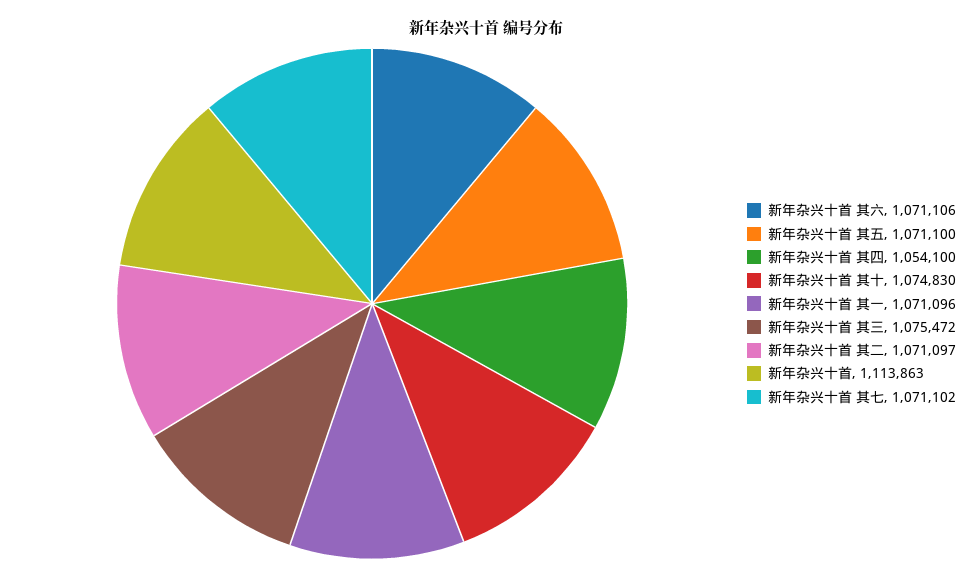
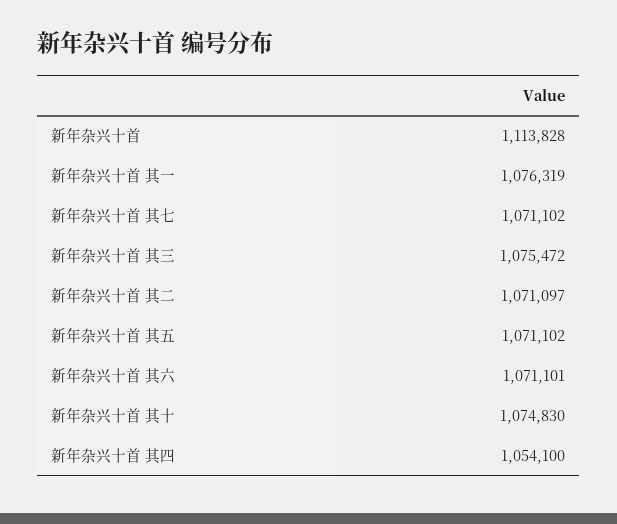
  {
-   "新年杂兴十首 其六": 1071106,
+   "新年杂兴十首 其六": 1071101,
-   "新年杂兴十首 其五": 1071100,
+   "新年杂兴十首 其五": 1071102,
    "新年杂兴十首 其四": 1054100,
    "新年杂兴十首 其十": 1074830,
-   "新年杂兴十首 其一": 1071096,
+   "新年杂兴十首 其一": 1076319,
    "新年杂兴十首 其三": 1075472,
    "新年杂兴十首 其二": 1071097,
-   "新年杂兴十首": 1113863,
+   "新年杂兴十首": 1113828,
    "新年杂兴十首 其七": 1071102
  }

